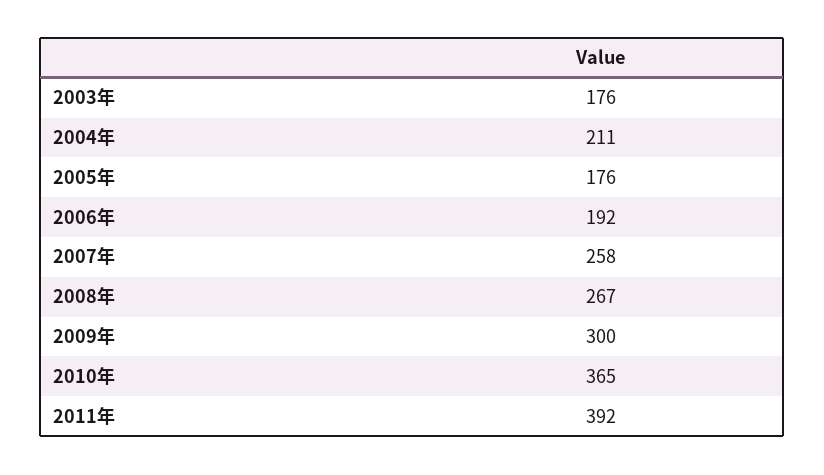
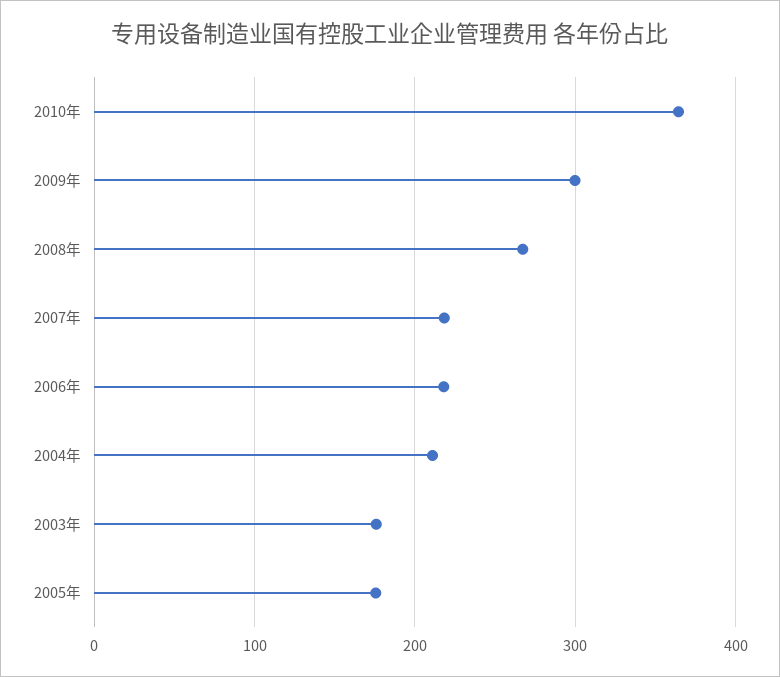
  {
    "2003年": 176,
    "2004年": 211,
    "2005年": 176,
-   "2006年": 192,
+   "2006年": 220,
-   "2007年": 258,
+   "2007年": 220,
    "2008年": 267,
    "2009年": 300,
-   "2010年": 365,
+   "2010年": 365
-   "2011年": 392
  }

